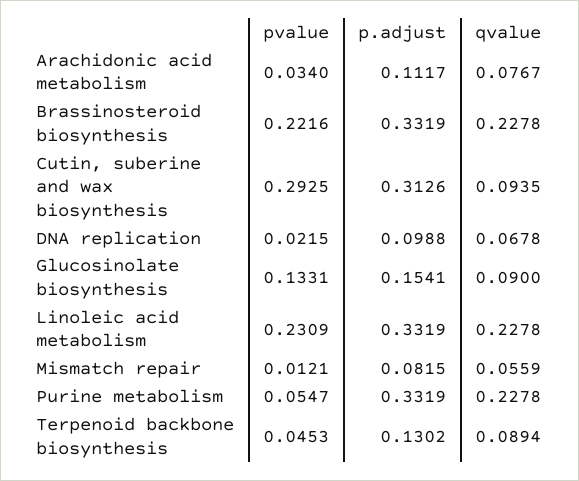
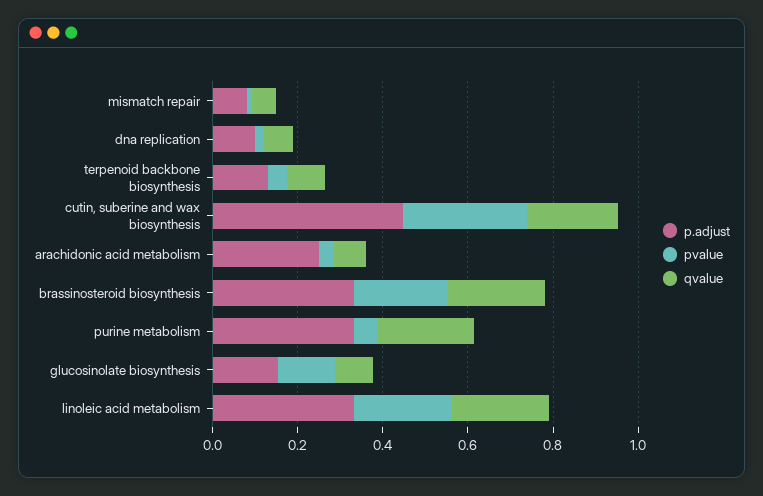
  {
    "pvalue": {
      "Arachidonic acid metabolism": 0.034,
      "Brassinosteroid biosynthesis": 0.2216,
      "Cutin, suberine and wax biosynthesis": 0.2925,
      "DNA replication": 0.0215,
      "Glucosinolate biosynthesis": 0.1331,
      "Linoleic acid metabolism": 0.2309,
      "Mismatch repair": 0.0121,
      "Purine metabolism": 0.0547,
      "Terpenoid backbone biosynthesis": 0.0453
    },
    "p.adjust": {
-     "Arachidonic acid metabolism": 0.1117,
+     "Arachidonic acid metabolism": 0.25,
      "Brassinosteroid biosynthesis": 0.3319,
-     "Cutin, suberine and wax biosynthesis": 0.3126,
+     "Cutin, suberine and wax biosynthesis": 0.45,
      "DNA replication": 0.0988,
      "Glucosinolate biosynthesis": 0.1541,
      "Linoleic acid metabolism": 0.3319,
      "Mismatch repair": 0.0815,
      "Purine metabolism": 0.3319,
      "Terpenoid backbone biosynthesis": 0.1302
    },
    "qvalue": {
      "Arachidonic acid metabolism": 0.0767,
      "Brassinosteroid biosynthesis": 0.2278,
-     "Cutin, suberine and wax biosynthesis": 0.0935,
+     "Cutin, suberine and wax biosynthesis": 0.2,
      "DNA replication": 0.0678,
      "Glucosinolate biosynthesis": 0.09,
      "Linoleic acid metabolism": 0.2278,
      "Mismatch repair": 0.0559,
      "Purine metabolism": 0.2278,
      "Terpenoid backbone biosynthesis": 0.0894
    }
  }

